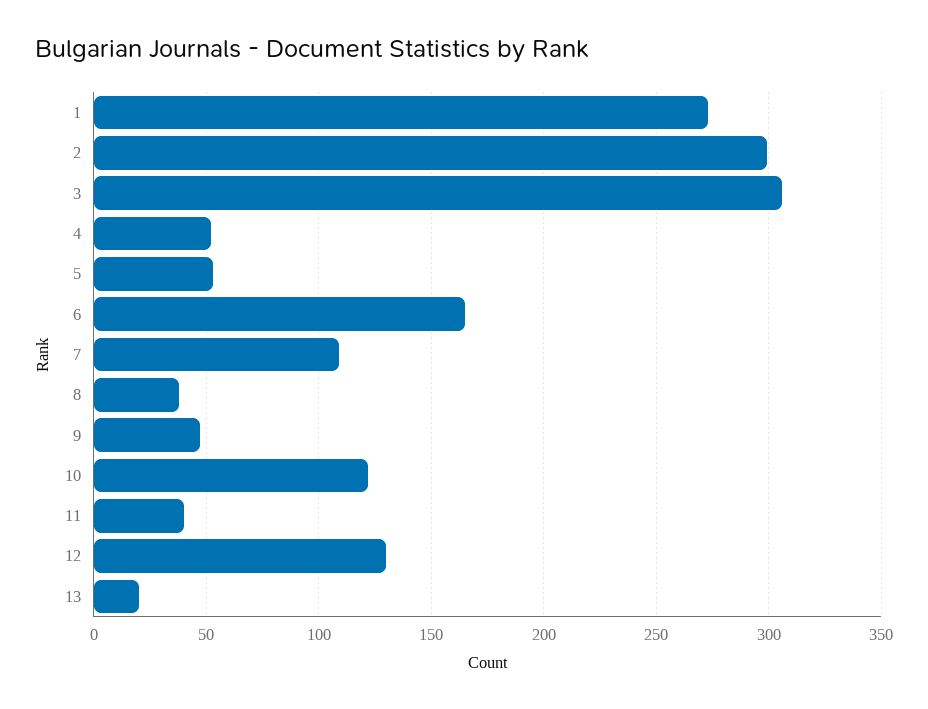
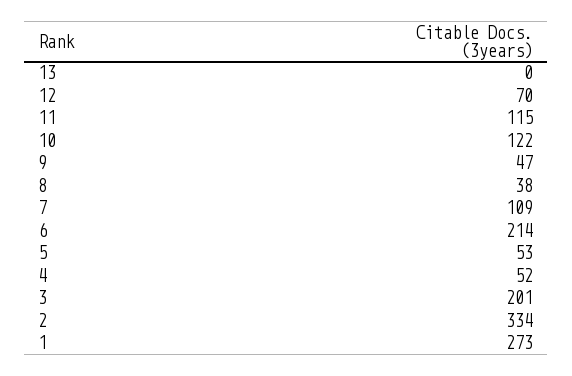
  {
    "1": 273,
-   "2": 300,
+   "2": 334,
-   "3": 305,
+   "3": 201,
    "4": 52,
    "5": 53,
-   "6": 165,
+   "6": 214,
    "7": 109,
    "8": 38,
    "9": 47,
    "10": 122,
-   "11": 40,
+   "11": 115,
-   "12": 130,
+   "12": 70,
-   "13": 20
+   "13": 0
  }

